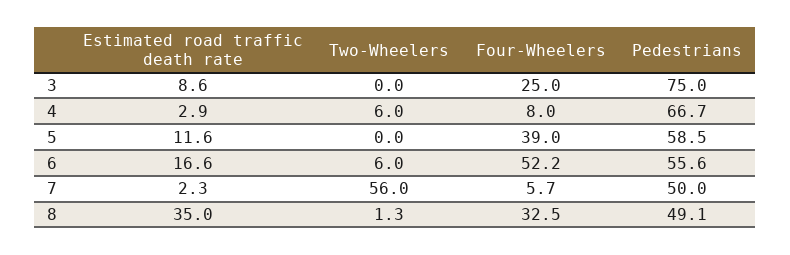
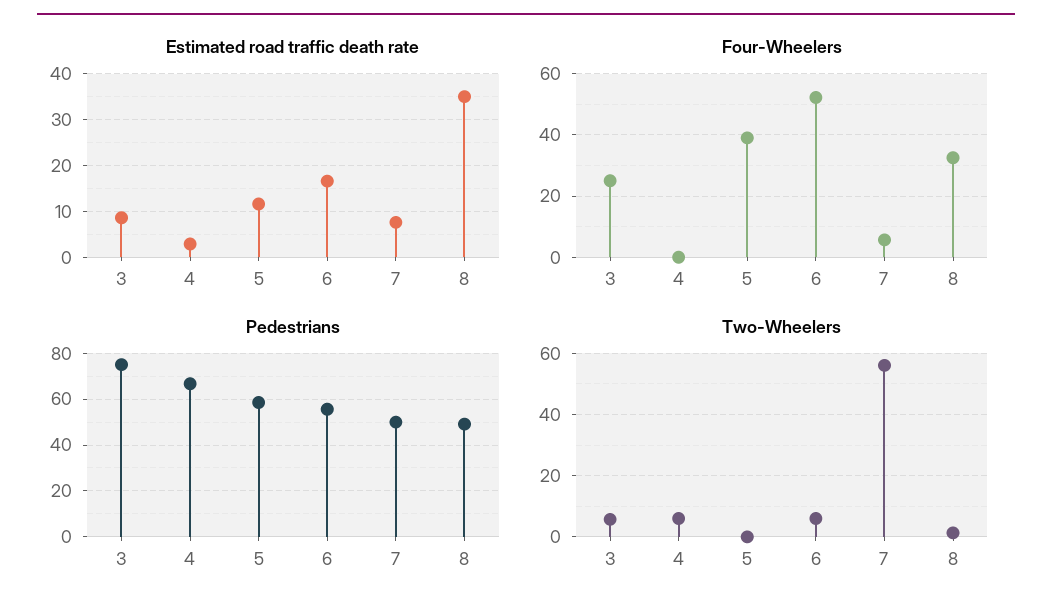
  {
    "Estimated road traffic death rate": {
      "3": 8.6,
      "4": 2.9,
      "5": 11.6,
      "6": 16.6,
-     "7": 2.3,
+     "7": 8,
      "8": 35
    },
    "Two-Wheelers": {
-     "3": 0,
+     "3": 6,
      "4": 6,
      "5": 0,
      "6": 6,
      "7": 56,
      "8": 1.3
    },
    "Four-Wheelers": {
      "3": 25,
-     "4": 8,
+     "4": 0,
      "5": 39,
      "6": 52.2,
      "7": 5.7,
      "8": 32.5
    },
    "Pedestrians": {
      "3": 75,
      "4": 66.7,
      "5": 58.5,
      "6": 55.6,
      "7": 50,
      "8": 49.1
    }
  }

